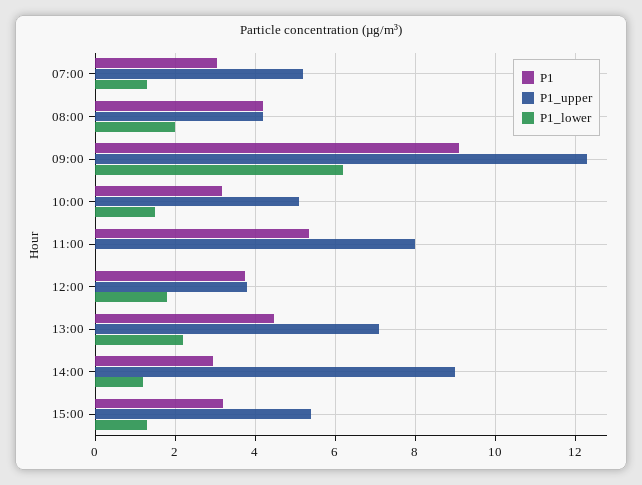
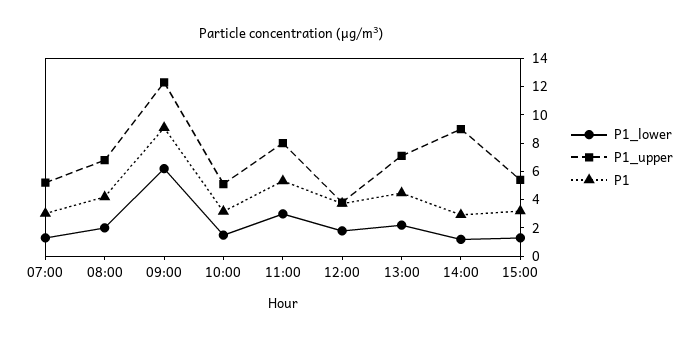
  {
    "P1": {
      "07:00": 3,
      "08:00": 4.2,
      "09:00": 9.2,
      "10:00": 3.2,
      "11:00": 5.4,
      "12:00": 3.8,
      "13:00": 4.4,
      "14:00": 3,
      "15:00": 3.2
    },
    "P1_upper": {
      "07:00": 5.2,
-     "08:00": 4.2,
+     "08:00": 7,
      "09:00": 12.4,
      "10:00": 5.2,
      "11:00": 8,
      "12:00": 3.8,
      "13:00": 7.2,
      "14:00": 9,
      "15:00": 5.4
    },
    "P1_lower": {
      "07:00": 1.4,
      "08:00": 2,
      "09:00": 6.2,
      "10:00": 1.6,
-     "11:00": 0,
+     "11:00": 3,
      "12:00": 1.8,
      "13:00": 2.2,
      "14:00": 1.2,
      "15:00": 1.4
    }
  }

